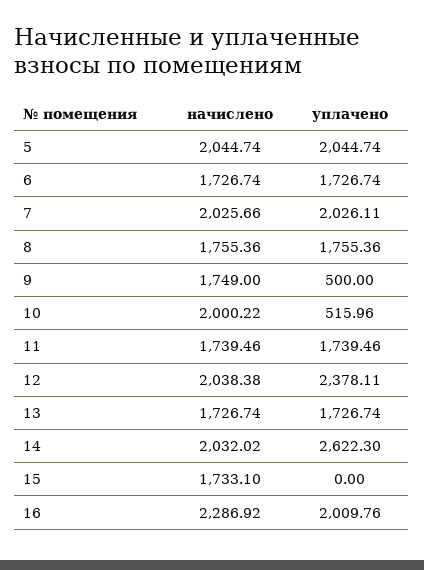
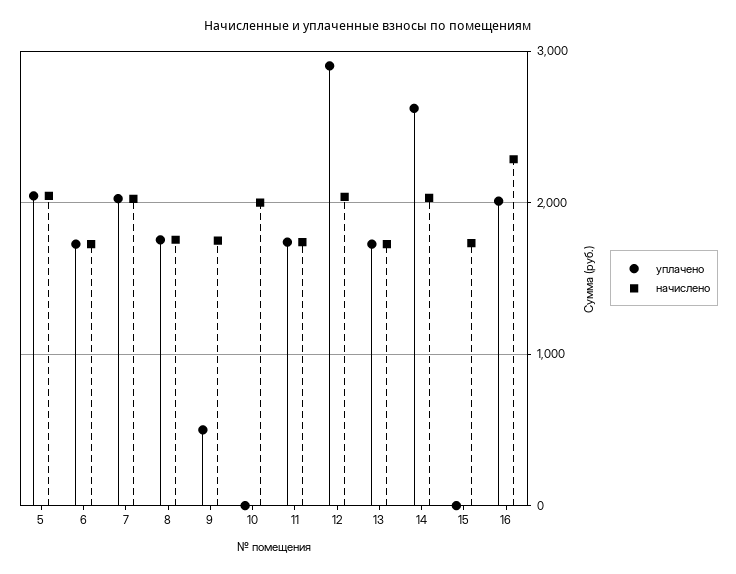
  {
    "начислено": {
      "5": 2044.74,
      "6": 1726.74,
      "7": 2025.66,
      "8": 1755.36,
      "9": 1749,
      "10": 2000.22,
      "11": 1739.46,
      "12": 2038.38,
      "13": 1726.74,
      "14": 2032.02,
      "15": 1733.1,
      "16": 2286.92
    },
    "уплачено": {
      "5": 2044.74,
      "6": 1726.74,
      "7": 2026.11,
      "8": 1755.36,
      "9": 500,
-     "10": 515.96,
+     "10": 0,
      "11": 1739.46,
-     "12": 2378.11,
+     "12": 2900,
      "13": 1726.74,
      "14": 2622.3,
      "15": 0,
      "16": 2009.76
    }
  }

